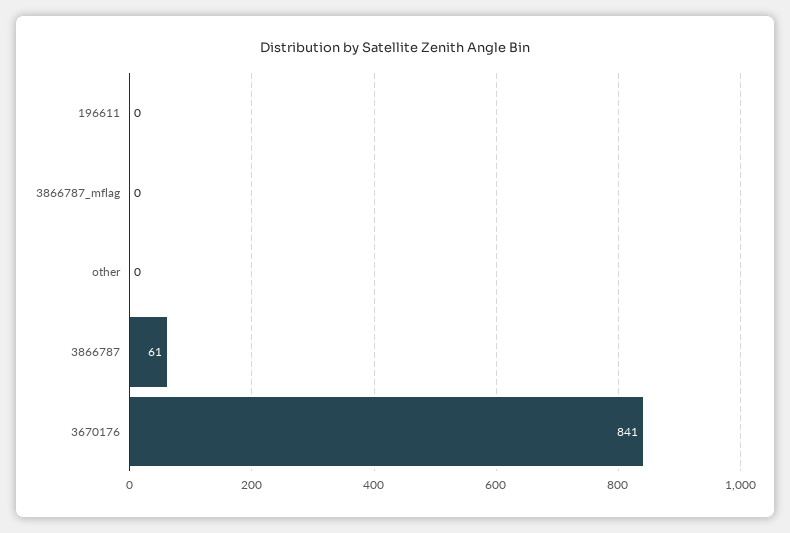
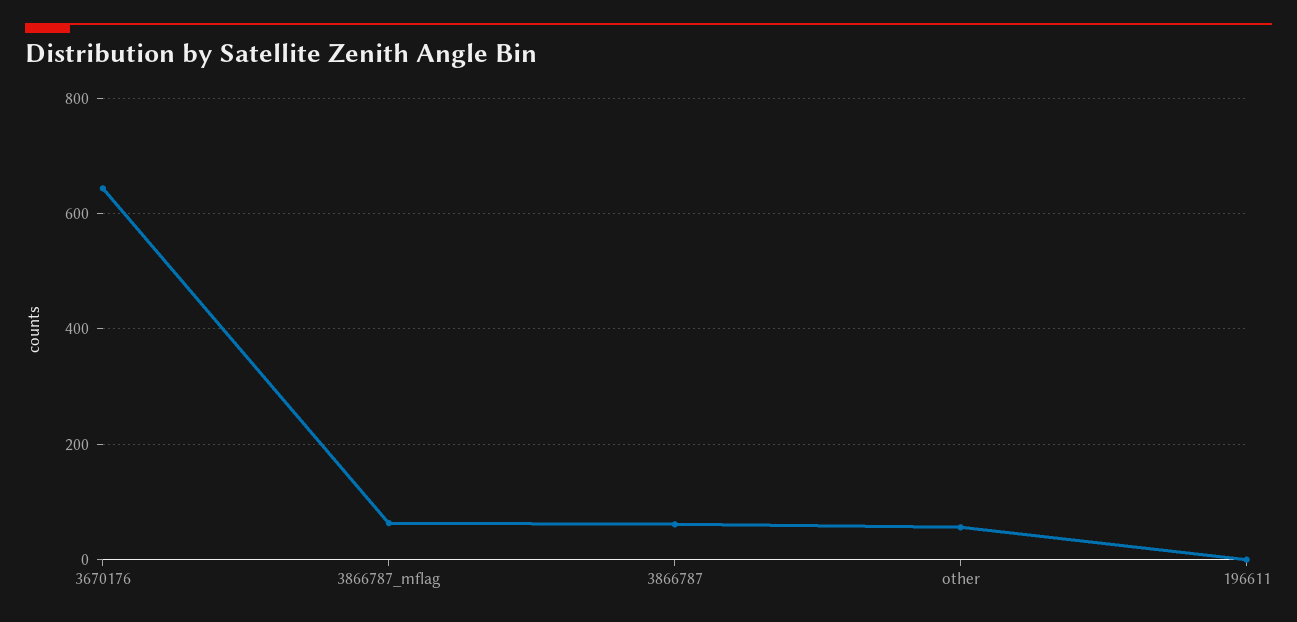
  {
    "196611": 0,
-   "3866787_mflag": 0,
+   "3866787_mflag": 60,
-   "other": 0,
+   "other": 60,
    "3866787": 61,
-   "3670176": 841
+   "3670176": 640
  }

